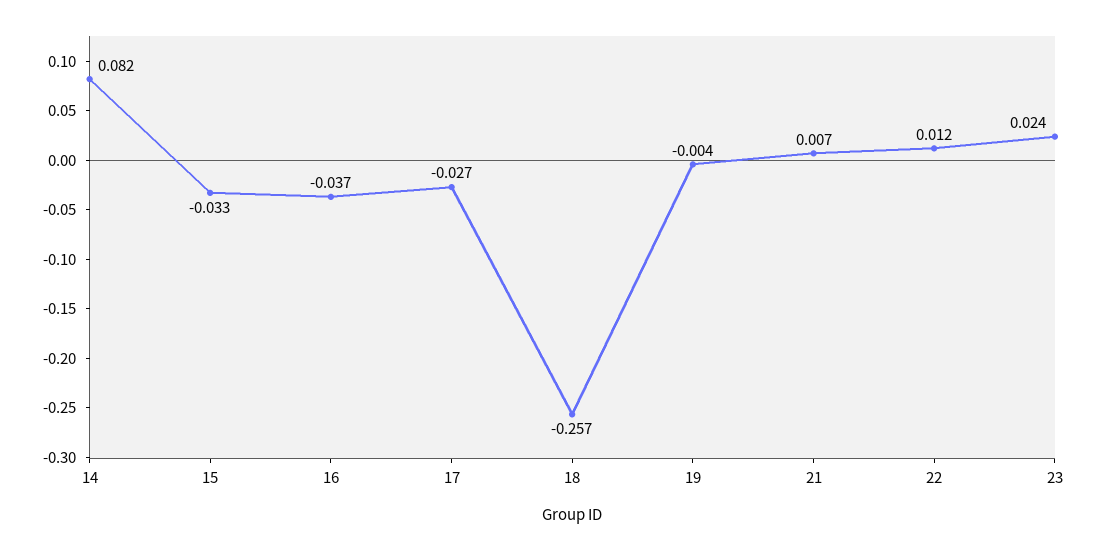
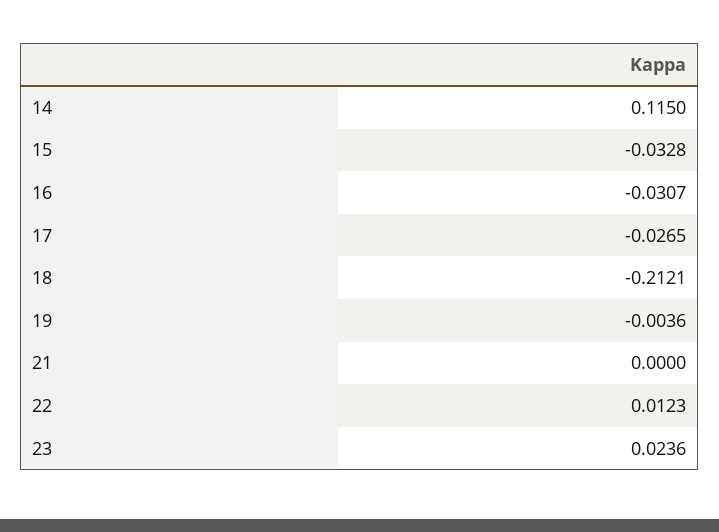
  {
-   "14": 0.082,
+   "14": 0.115,
    "15": -0.0328,
-   "16": -0.037,
+   "16": -0.0307,
    "17": -0.0265,
-   "18": -0.257,
+   "18": -0.2121,
    "19": -0.0036,
-   "21": 0.007,
+   "21": 0,
    "22": 0.0123,
    "23": 0.0236
  }

